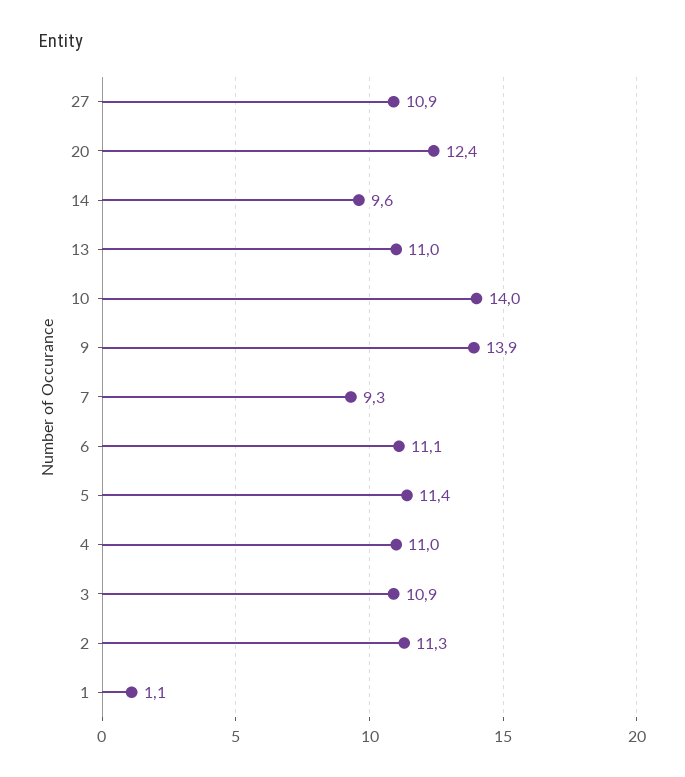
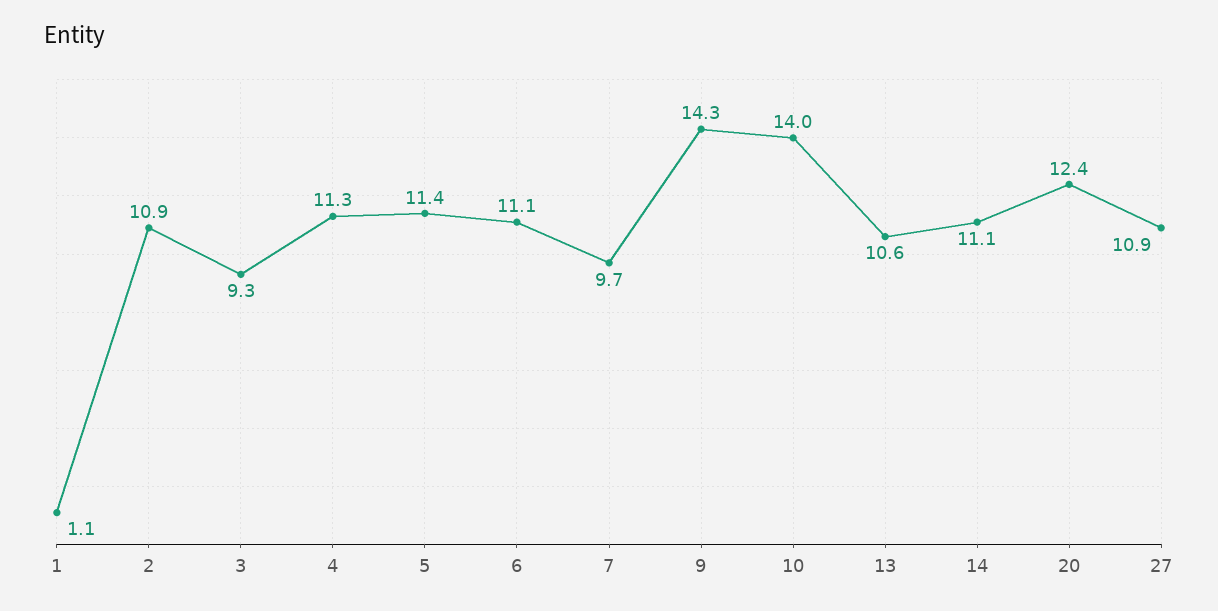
  {
    "27": 10.9,
    "20": 12.4,
-   "14": 9.6,
+   "14": 11.1,
-   "13": 11,
+   "13": 10.6,
    "10": 14,
-   "9": 13.9,
+   "9": 14.3,
-   "7": 9.3,
+   "7": 9.7,
    "6": 11.1,
    "5": 11.4,
-   "4": 11,
+   "4": 11.3,
-   "3": 10.9,
+   "3": 9.3,
-   "2": 11.3,
+   "2": 10.9,
    "1": 1.1
  }

